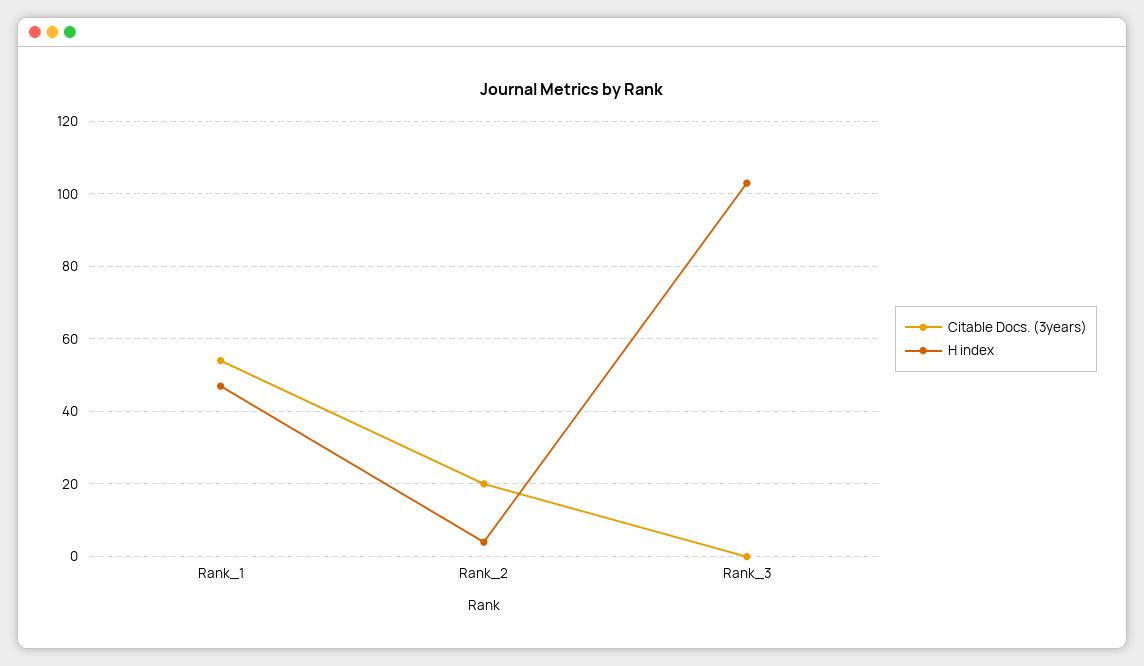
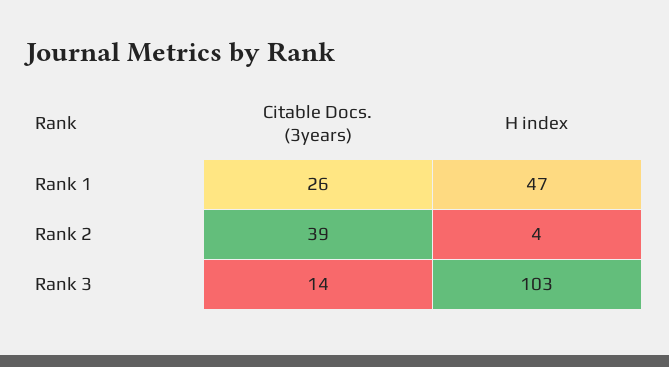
  {
    "Citable Docs. (3years)": {
-     "Rank_1": 55,
+     "Rank_1": 26,
-     "Rank_2": 20,
+     "Rank_2": 39,
-     "Rank_3": 0
+     "Rank_3": 14
    },
    "H index": {
      "Rank_1": 47,
      "Rank_2": 4,
      "Rank_3": 103
    }
  }

